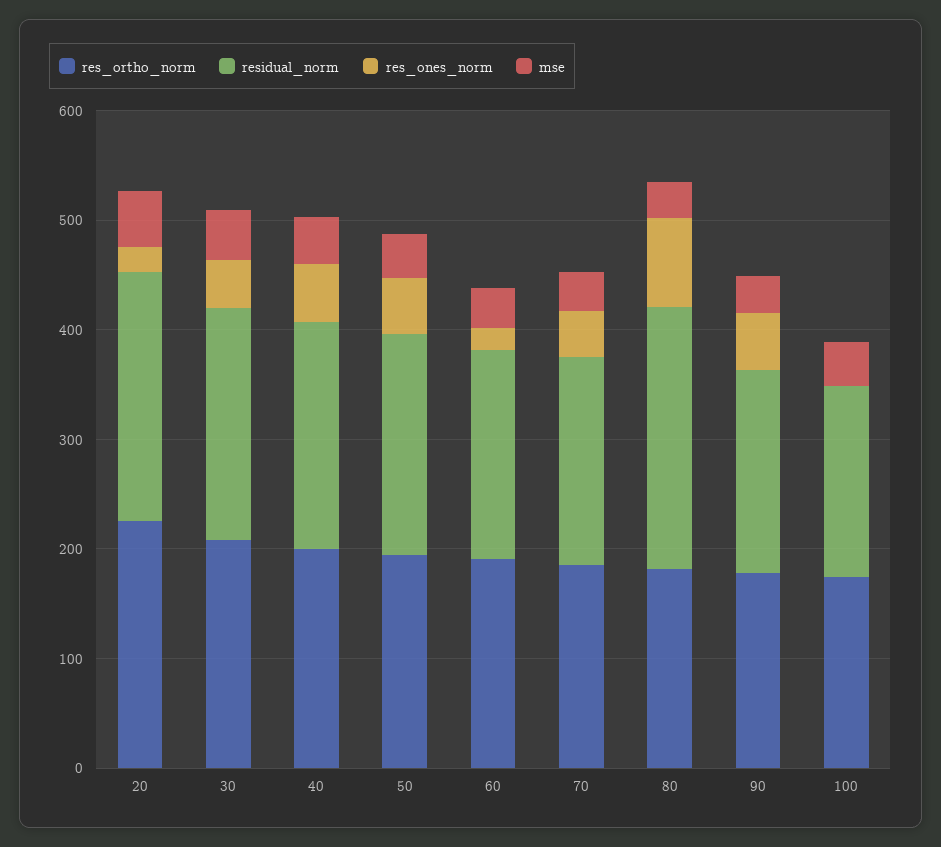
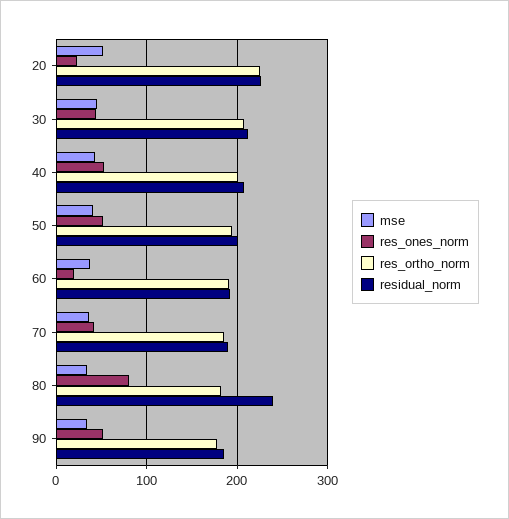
  {
    "res_ortho_norm": {
      "20": 230,
      "30": 210,
      "40": 200,
      "50": 190,
      "60": 190,
      "70": 190,
      "80": 180,
-     "90": 180,
+     "90": 180
-     "100": 180
    },
    "residual_norm": {
      "20": 230,
      "30": 210,
      "40": 210,
      "50": 200,
      "60": 190,
      "70": 190,
      "80": 240,
-     "90": 190,
+     "90": 190
-     "100": 180
    },
    "res_ones_norm": {
      "20": 20,
      "30": 40,
      "40": 50,
      "50": 50,
      "60": 20,
      "70": 40,
      "80": 80,
-     "90": 50,
+     "90": 50
-     "100": 0
    },
    "mse": {
      "20": 50,
      "30": 50,
      "40": 40,
      "50": 40,
      "60": 40,
      "70": 40,
      "80": 30,
-     "90": 30,
+     "90": 30
-     "100": 40
    }
  }

